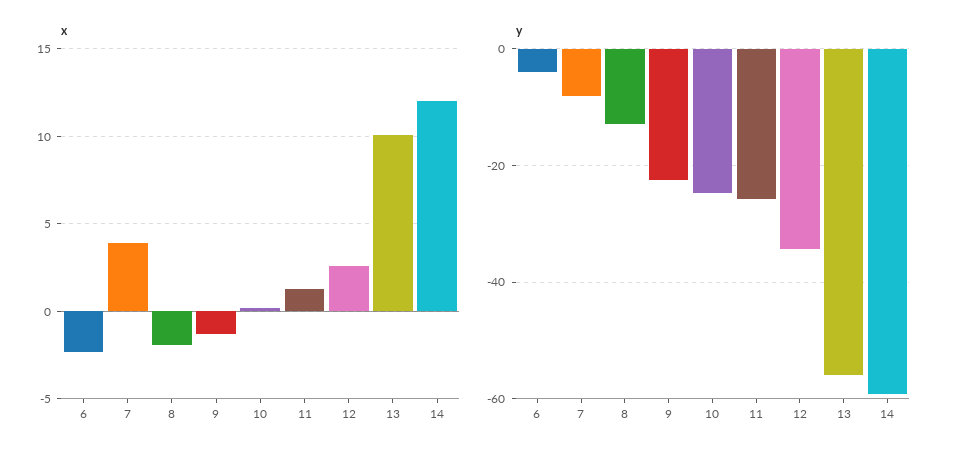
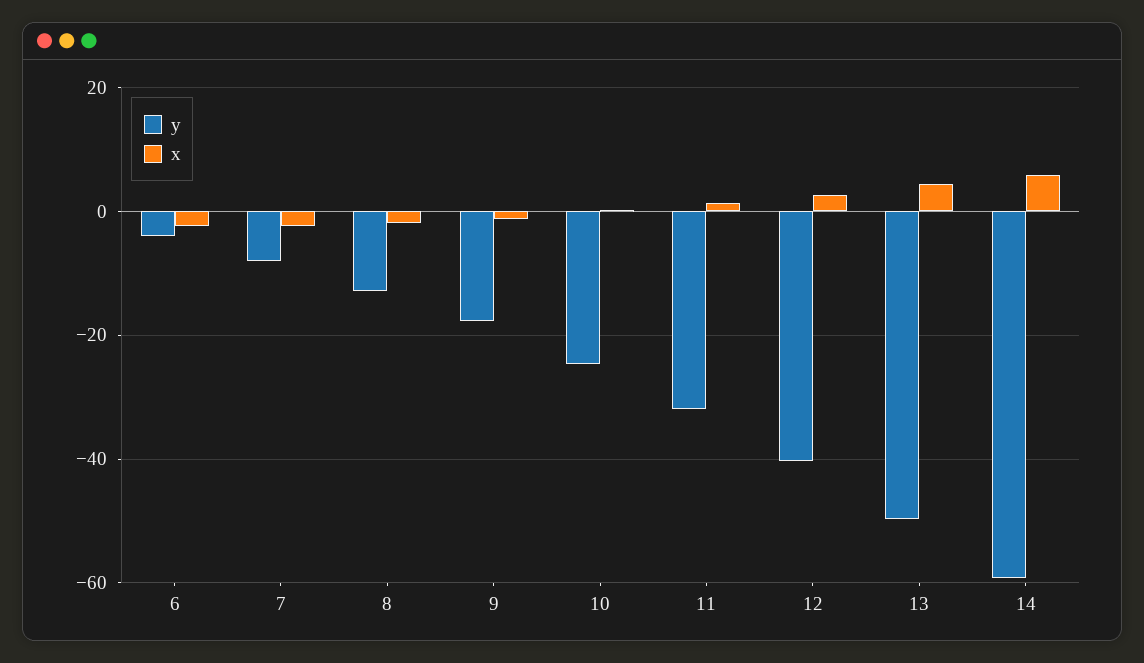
  {
    "x": {
      "6": -2.5,
-     "7": 4,
+     "7": -2,
      "8": -2,
      "9": -1.5,
      "10": 0,
      "11": 1.5,
      "12": 2.5,
-     "13": 10,
+     "13": 4,
-     "14": 12
+     "14": 6
    },
    "y": {
      "6": -4,
      "7": -8,
      "8": -12,
-     "9": -22,
+     "9": -18,
      "10": -24,
-     "11": -26,
+     "11": -32,
-     "12": -34,
+     "12": -40,
-     "13": -56,
+     "13": -50,
      "14": -60
    }
  }

